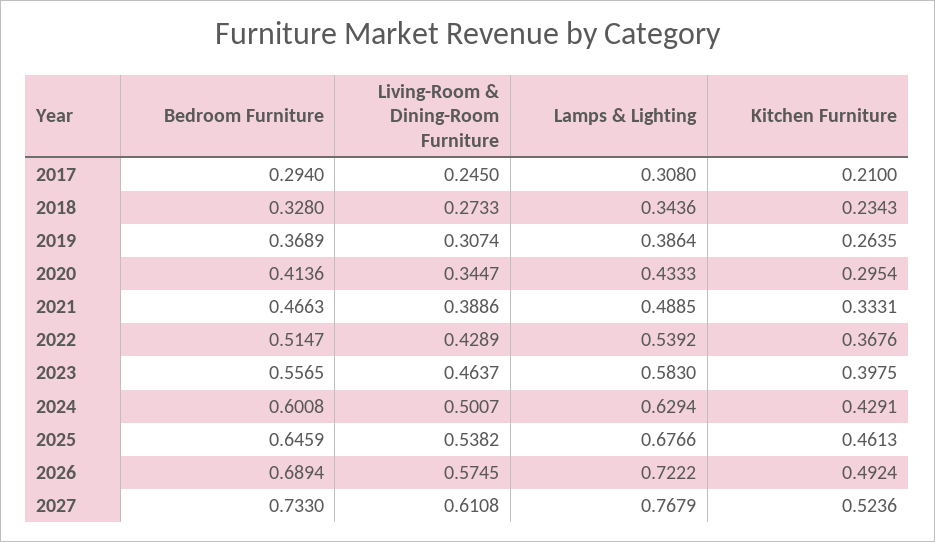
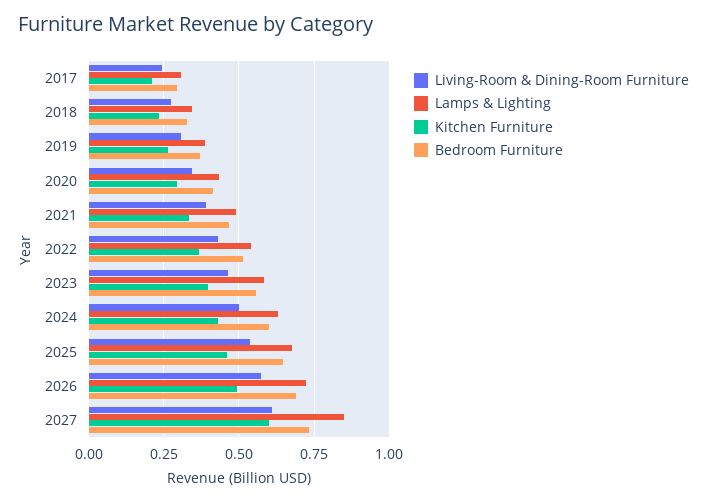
  {
    "Bedroom Furniture": {
      "2017": 0.294,
      "2018": 0.328,
      "2019": 0.3689,
      "2020": 0.4136,
      "2021": 0.4663,
      "2022": 0.5147,
      "2023": 0.5565,
      "2024": 0.6008,
      "2025": 0.6459,
      "2026": 0.6894,
      "2027": 0.733
    },
    "Living-Room & Dining-Room Furniture": {
      "2017": 0.245,
      "2018": 0.2733,
      "2019": 0.3074,
      "2020": 0.3447,
      "2021": 0.3886,
      "2022": 0.4289,
      "2023": 0.4637,
      "2024": 0.5007,
      "2025": 0.5382,
      "2026": 0.5745,
      "2027": 0.6108
    },
    "Lamps & Lighting": {
      "2017": 0.308,
      "2018": 0.3436,
      "2019": 0.3864,
      "2020": 0.4333,
      "2021": 0.4885,
      "2022": 0.5392,
      "2023": 0.583,
      "2024": 0.6294,
      "2025": 0.6766,
      "2026": 0.7222,
-     "2027": 0.7679
+     "2027": 0.85
    },
    "Kitchen Furniture": {
      "2017": 0.21,
      "2018": 0.2343,
      "2019": 0.2635,
      "2020": 0.2954,
      "2021": 0.3331,
      "2022": 0.3676,
      "2023": 0.3975,
      "2024": 0.4291,
      "2025": 0.4613,
      "2026": 0.4924,
-     "2027": 0.5236
+     "2027": 0.6
    }
  }

